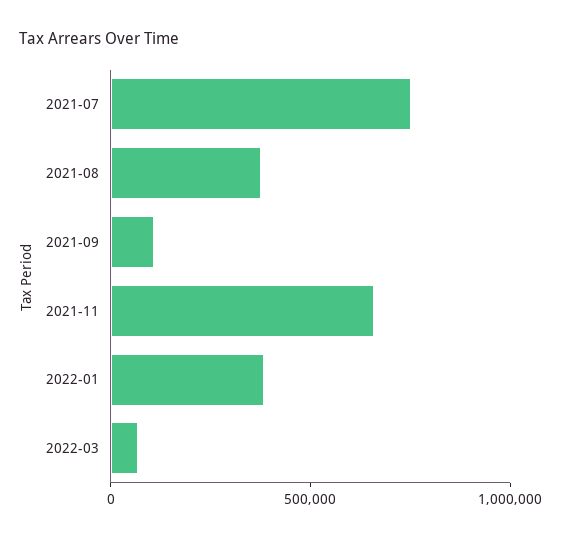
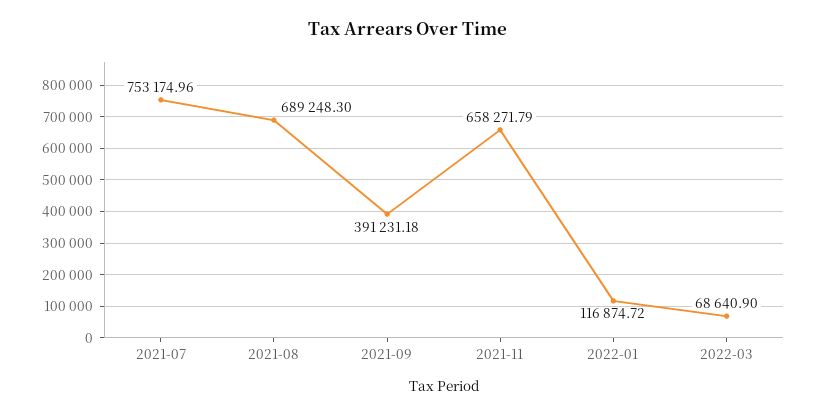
  {
    "2021-07": 753174.96,
-   "2021-08": 400000,
+   "2021-08": 689248.3,
-   "2021-09": 100000,
+   "2021-09": 391231.18,
    "2021-11": 658271.79,
-   "2022-01": 400000,
+   "2022-01": 116874.72,
    "2022-03": 68640.9
  }

